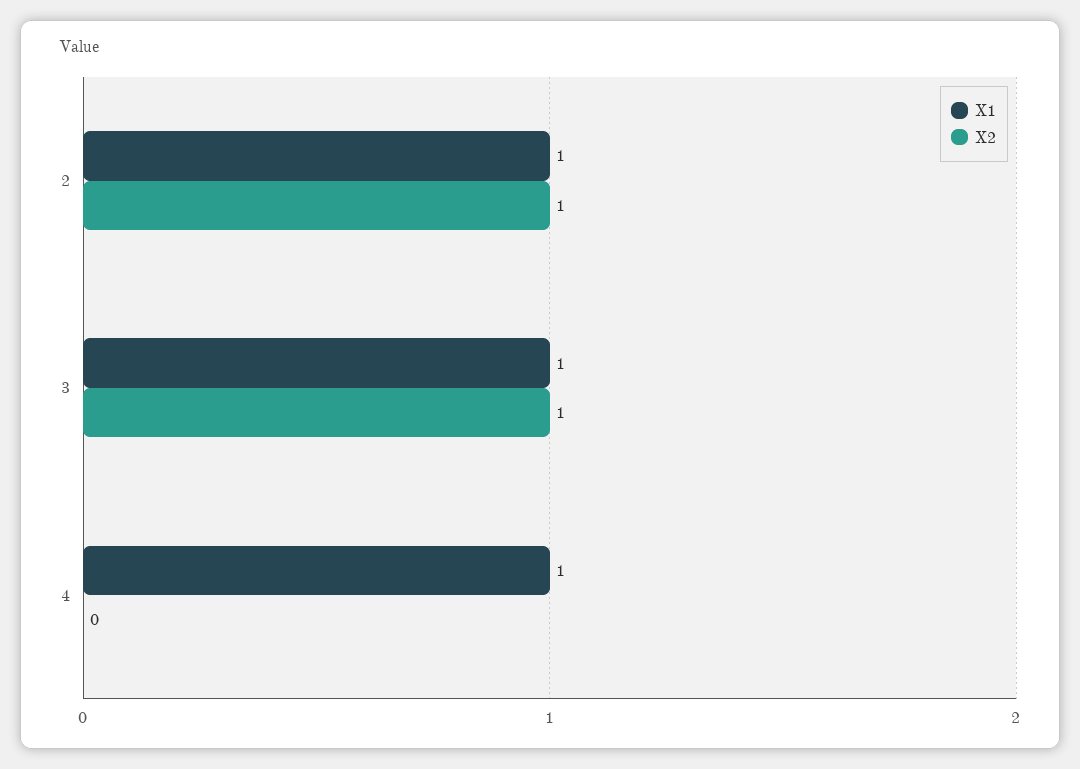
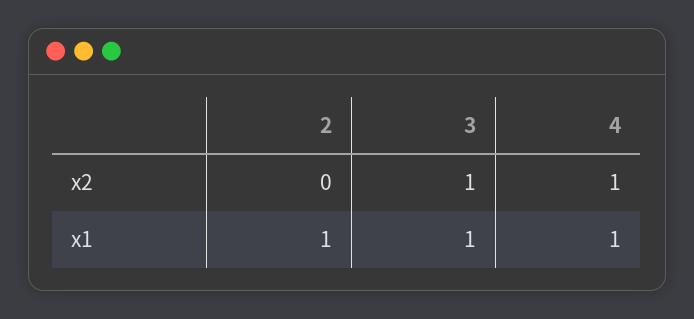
  {
    "X1": {
      "2": 1,
      "3": 1,
      "4": 1
    },
    "X2": {
-     "2": 1,
+     "2": 0,
      "3": 1,
-     "4": 0
+     "4": 1
    }
  }

